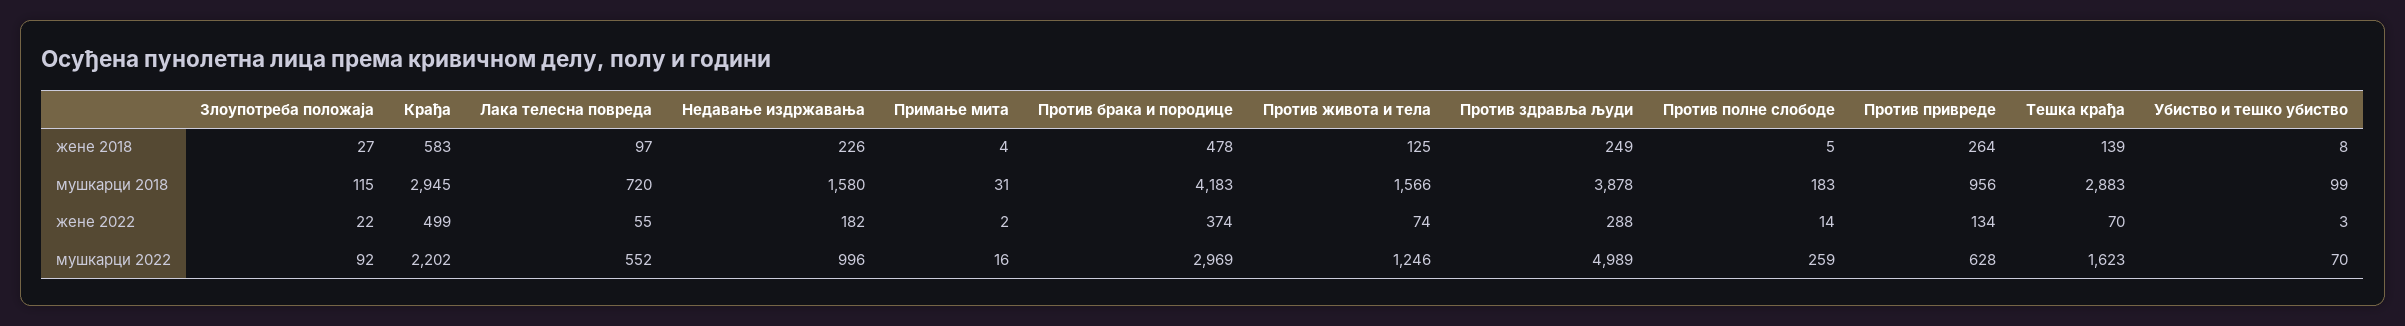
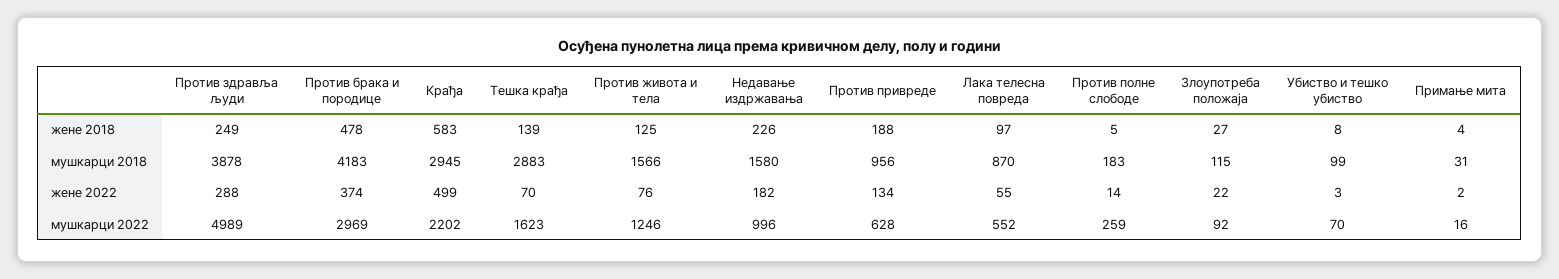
  {
    "Злоупотреба положаја": {
      "жене 2018": 27,
      "мушкарци 2018": 115,
      "жене 2022": 22,
      "мушкарци 2022": 92
    },
    "Крађа": {
      "жене 2018": 583,
      "мушкарци 2018": 2945,
      "жене 2022": 499,
      "мушкарци 2022": 2202
    },
    "Лака телесна повреда": {
      "жене 2018": 97,
-     "мушкарци 2018": 720,
+     "мушкарци 2018": 870,
      "жене 2022": 55,
      "мушкарци 2022": 552
    },
    "Недавање издржавања": {
      "жене 2018": 226,
      "мушкарци 2018": 1580,
      "жене 2022": 182,
      "мушкарци 2022": 996
    },
    "Примање мита": {
      "жене 2018": 4,
      "мушкарци 2018": 31,
      "жене 2022": 2,
      "мушкарци 2022": 16
    },
    "Против брака и породице": {
      "жене 2018": 478,
      "мушкарци 2018": 4183,
      "жене 2022": 374,
      "мушкарци 2022": 2969
    },
    "Против живота и тела": {
      "жене 2018": 125,
      "мушкарци 2018": 1566,
-     "жене 2022": 74,
+     "жене 2022": 76,
      "мушкарци 2022": 1246
    },
    "Против здравља људи": {
      "жене 2018": 249,
      "мушкарци 2018": 3878,
      "жене 2022": 288,
      "мушкарци 2022": 4989
    },
    "Против полне слободе": {
      "жене 2018": 5,
      "мушкарци 2018": 183,
      "жене 2022": 14,
      "мушкарци 2022": 259
    },
    "Против привреде": {
-     "жене 2018": 264,
+     "жене 2018": 188,
      "мушкарци 2018": 956,
      "жене 2022": 134,
      "мушкарци 2022": 628
    },
    "Тешка крађа": {
      "жене 2018": 139,
      "мушкарци 2018": 2883,
      "жене 2022": 70,
      "мушкарци 2022": 1623
    },
    "Убиство и тешко убиство": {
      "жене 2018": 8,
      "мушкарци 2018": 99,
      "жене 2022": 3,
      "мушкарци 2022": 70
    }
  }

